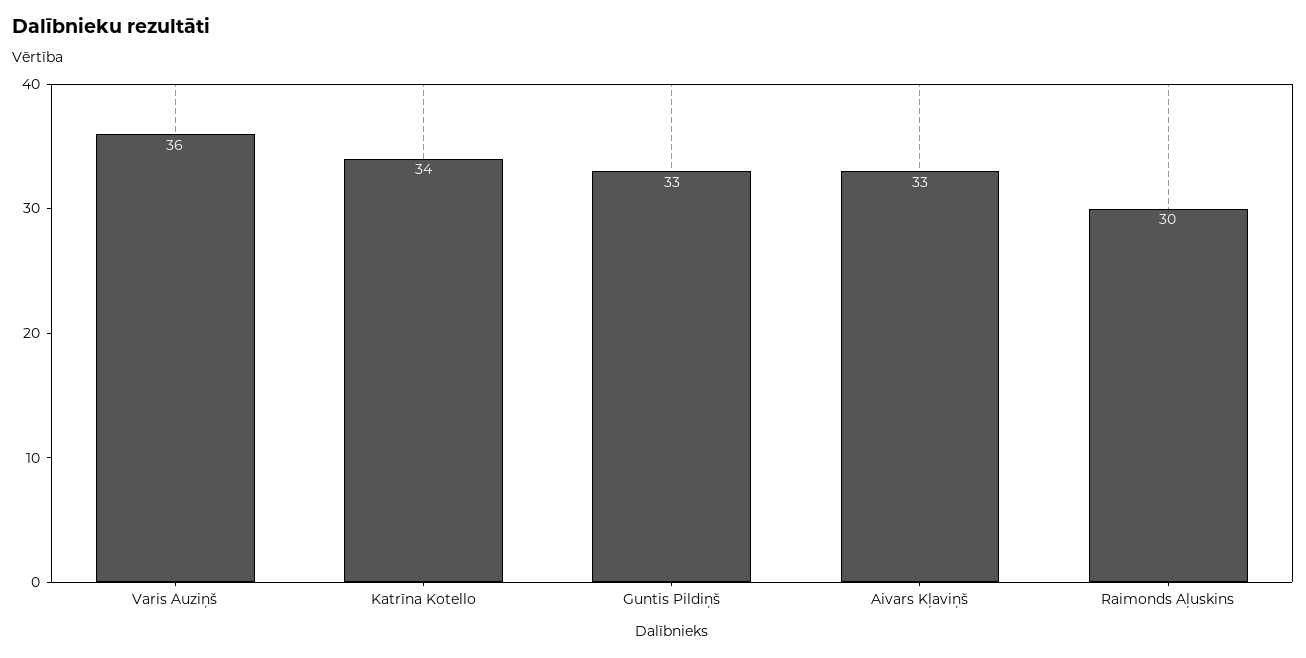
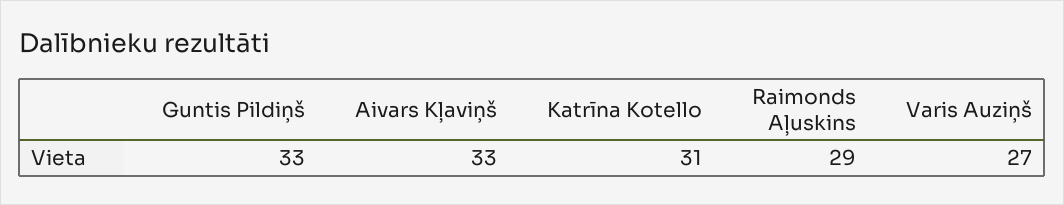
  {
-   "Varis Auziņš": 36,
+   "Varis Auziņš": 27,
-   "Katrīna Kotello": 34,
+   "Katrīna Kotello": 31,
    "Guntis Pildiņš": 33,
    "Aivars Kļaviņš": 33,
-   "Raimonds Aļuskins": 30
+   "Raimonds Aļuskins": 29
  }

